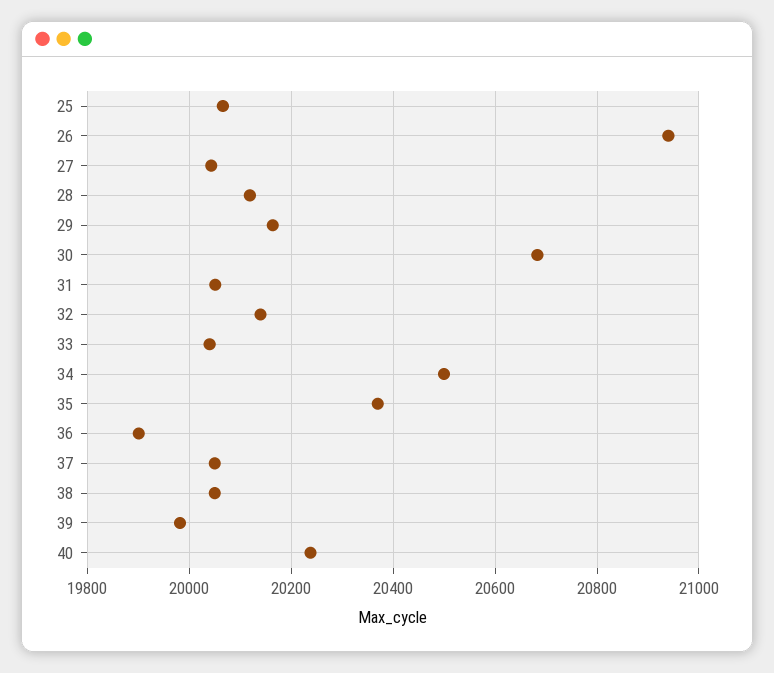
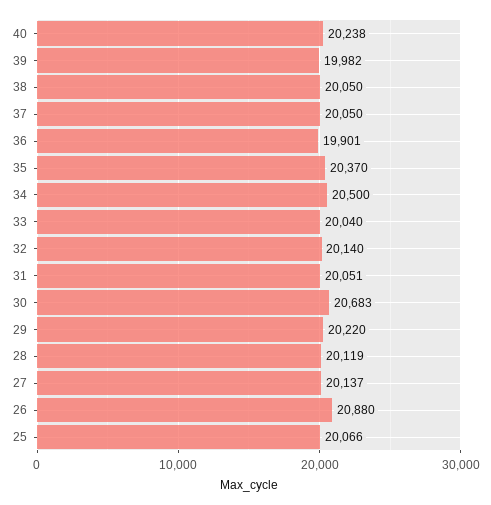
  {
    "25": 20066,
-   "26": 20940,
+   "26": 20880,
-   "27": 20040,
+   "27": 20137,
    "28": 20119,
-   "29": 20160,
+   "29": 20220,
    "30": 20683,
    "31": 20051,
    "32": 20140,
    "33": 20040,
    "34": 20500,
    "35": 20370,
    "36": 19901,
    "37": 20050,
    "38": 20050,
    "39": 19982,
    "40": 20238
  }

